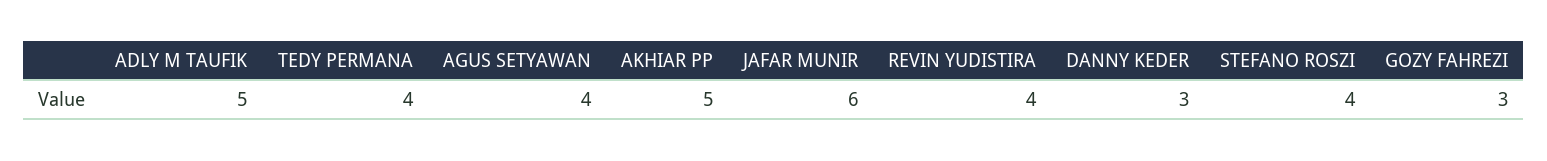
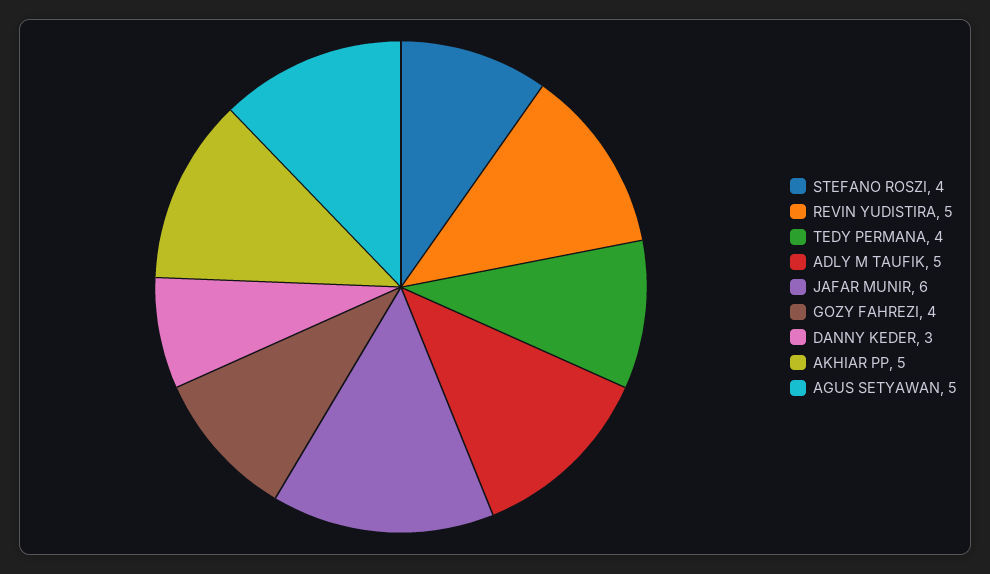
  {
    "ADLY M TAUFIK": 5,
    "TEDY PERMANA": 4,
-   "AGUS SETYAWAN": 4,
+   "AGUS SETYAWAN": 5,
    "AKHIAR PP": 5,
    "JAFAR MUNIR": 6,
-   "REVIN YUDISTIRA": 4,
+   "REVIN YUDISTIRA": 5,
    "DANNY KEDER": 3,
    "STEFANO ROSZI": 4,
-   "GOZY FAHREZI": 3
+   "GOZY FAHREZI": 4
  }

